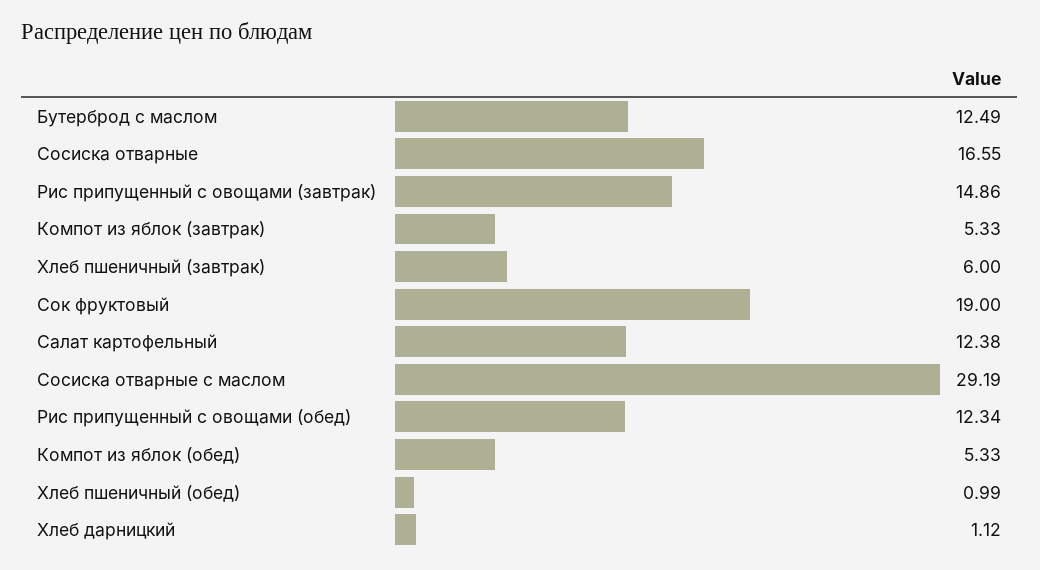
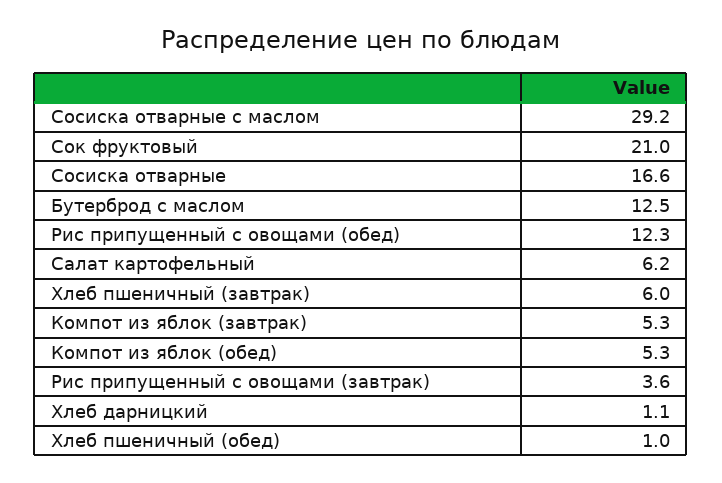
  {
    "Бутерброд с маслом": 12.49,
    "Сосиска отварные": 16.55,
-   "Рис припущенный с овощами (завтрак)": 14.86,
+   "Рис припущенный с овощами (завтрак)": 3.6,
    "Компот из яблок (завтрак)": 5.33,
    "Хлеб пшеничный (завтрак)": 6,
-   "Сок фруктовый": 19,
+   "Сок фруктовый": 21,
-   "Салат картофельный": 12.38,
+   "Салат картофельный": 6.2,
    "Сосиска отварные с маслом": 29.19,
    "Рис припущенный с овощами (обед)": 12.34,
    "Компот из яблок (обед)": 5.33,
    "Хлеб пшеничный (обед)": 0.99,
    "Хлеб дарницкий": 1.12
  }

